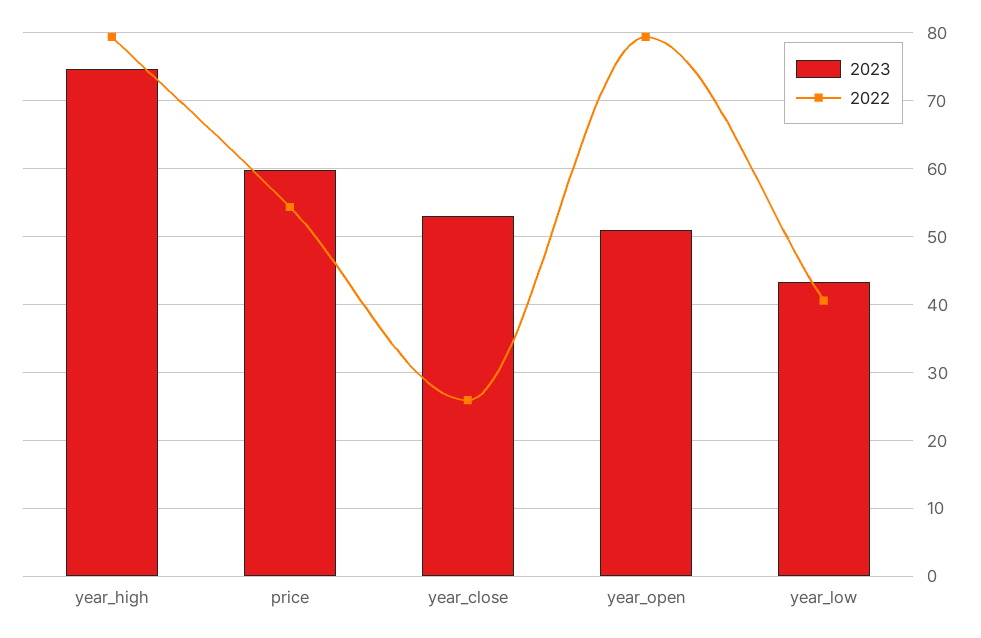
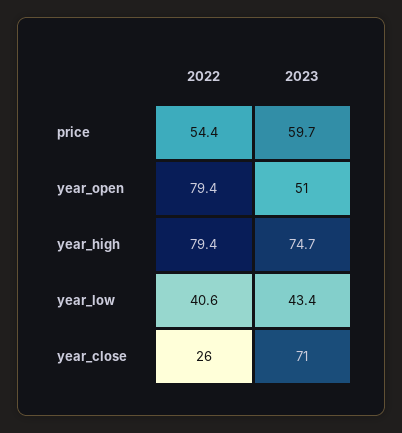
  {
    "2023": {
      "year_high": 74.7,
      "price": 59.7,
-     "year_close": 53,
+     "year_close": 71,
      "year_open": 51,
      "year_low": 43.4
    },
    "2022": {
      "year_high": 79.4,
      "price": 54.4,
      "year_close": 26,
      "year_open": 79.4,
      "year_low": 40.6
    }
  }

